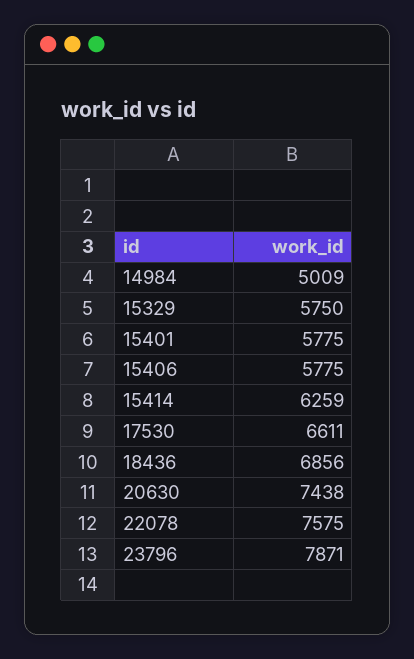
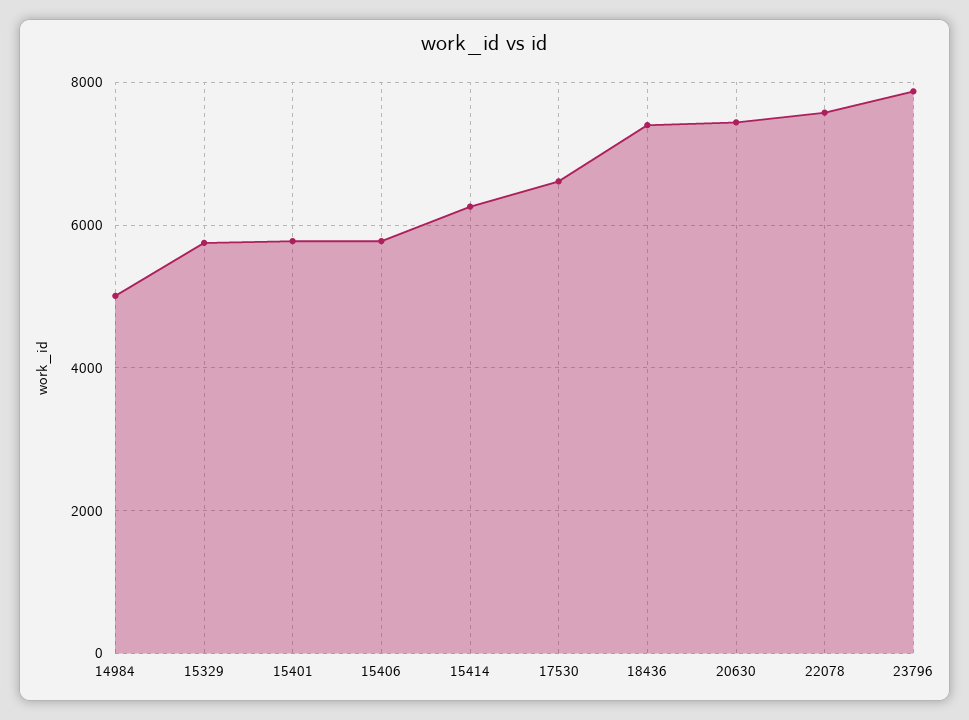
  {
    "14984": 5009,
    "15329": 5750,
    "15401": 5775,
    "15406": 5775,
    "15414": 6259,
    "17530": 6611,
-   "18436": 6856,
+   "18436": 7400,
    "20630": 7438,
    "22078": 7575,
    "23796": 7871
  }

